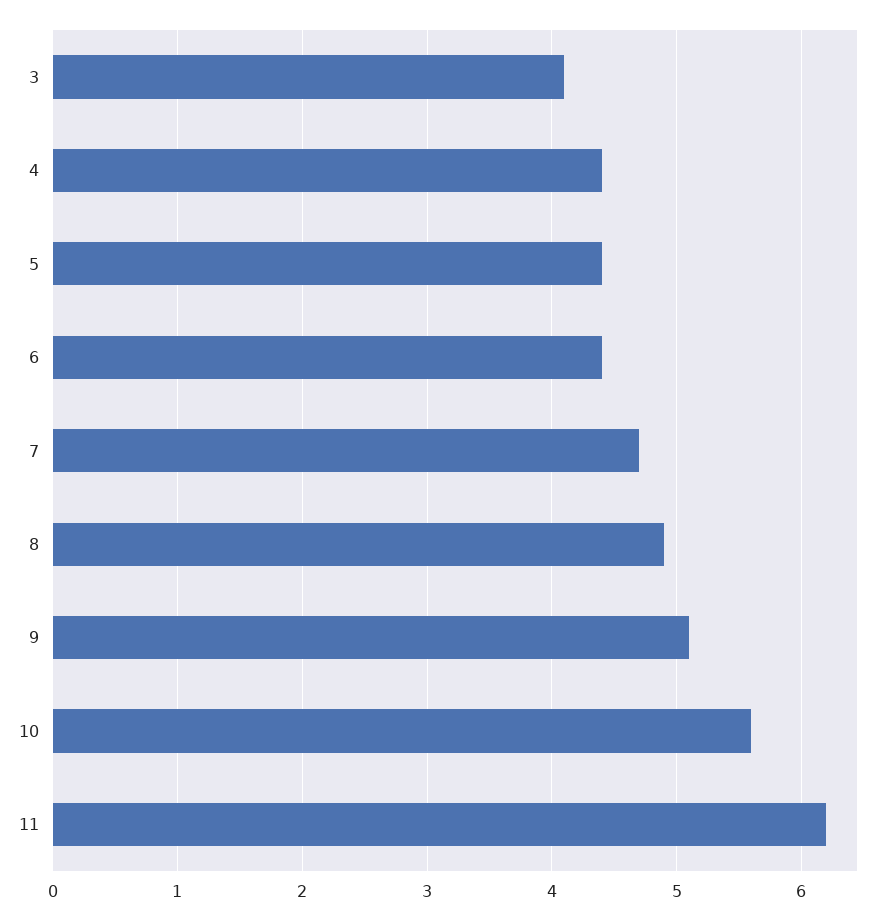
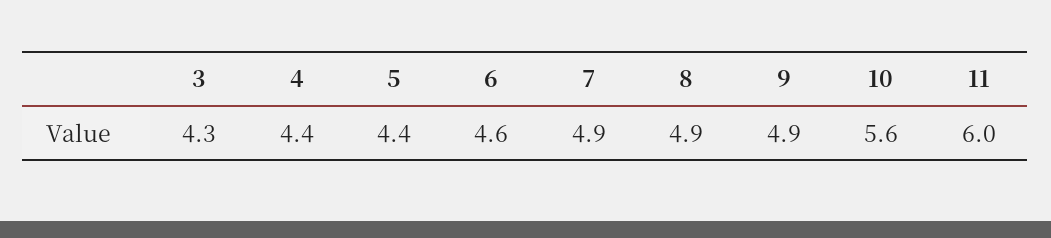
  {
-   "3": 4.1,
+   "3": 4.3,
    "4": 4.4,
    "5": 4.4,
-   "6": 4.4,
+   "6": 4.6,
-   "7": 4.7,
+   "7": 4.9,
    "8": 4.9,
-   "9": 5.1,
+   "9": 4.9,
    "10": 5.6,
-   "11": 6.2
+   "11": 6
  }

